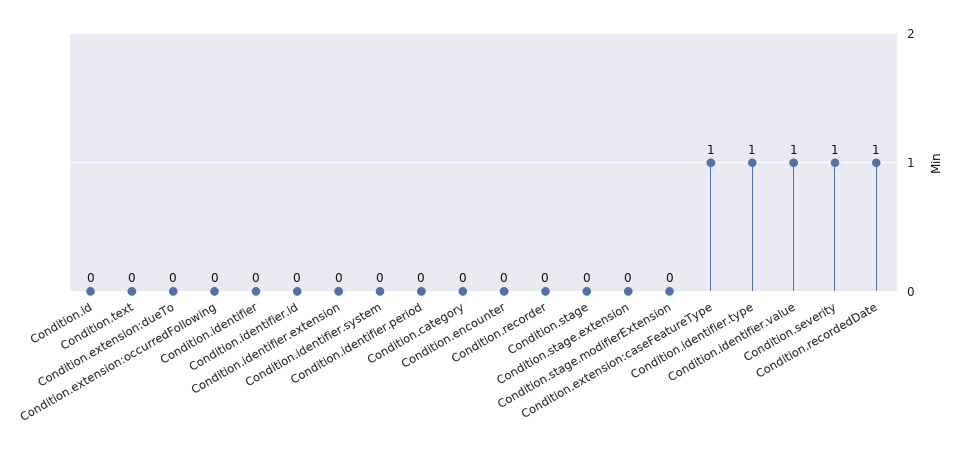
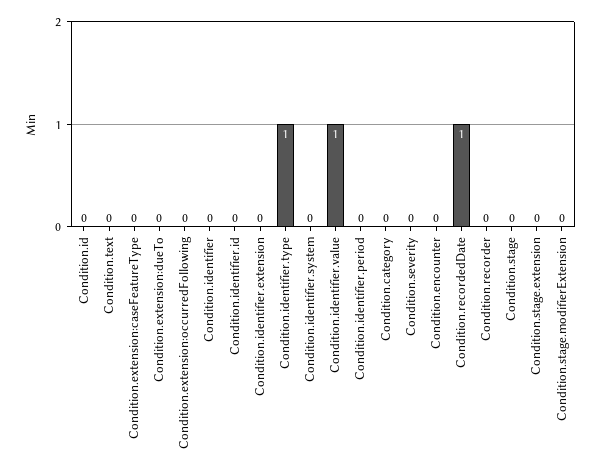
  {
    "Condition.id": 0,
    "Condition.text": 0,
    "Condition.extension:dueTo": 0,
    "Condition.extension:occurredFollowing": 0,
    "Condition.identifier": 0,
    "Condition.identifier.id": 0,
    "Condition.identifier.extension": 0,
    "Condition.identifier.system": 0,
    "Condition.identifier.period": 0,
    "Condition.category": 0,
    "Condition.encounter": 0,
    "Condition.recorder": 0,
    "Condition.stage": 0,
    "Condition.stage.extension": 0,
    "Condition.stage.modifierExtension": 0,
-   "Condition.extension:caseFeatureType": 1,
+   "Condition.extension:caseFeatureType": 0,
    "Condition.identifier.type": 1,
    "Condition.identifier.value": 1,
-   "Condition.severity": 1,
+   "Condition.severity": 0,
    "Condition.recordedDate": 1
  }

